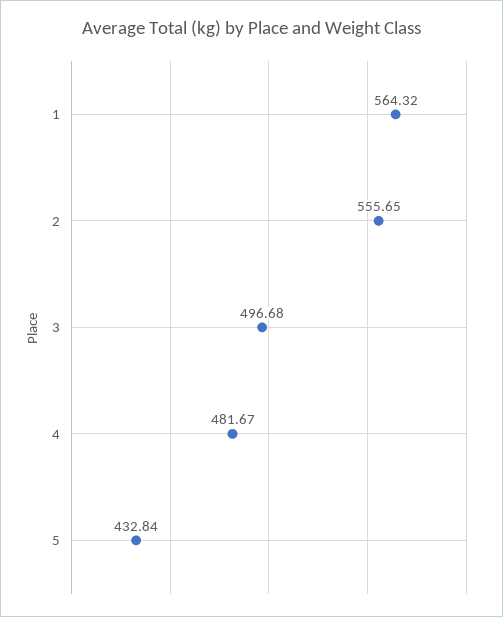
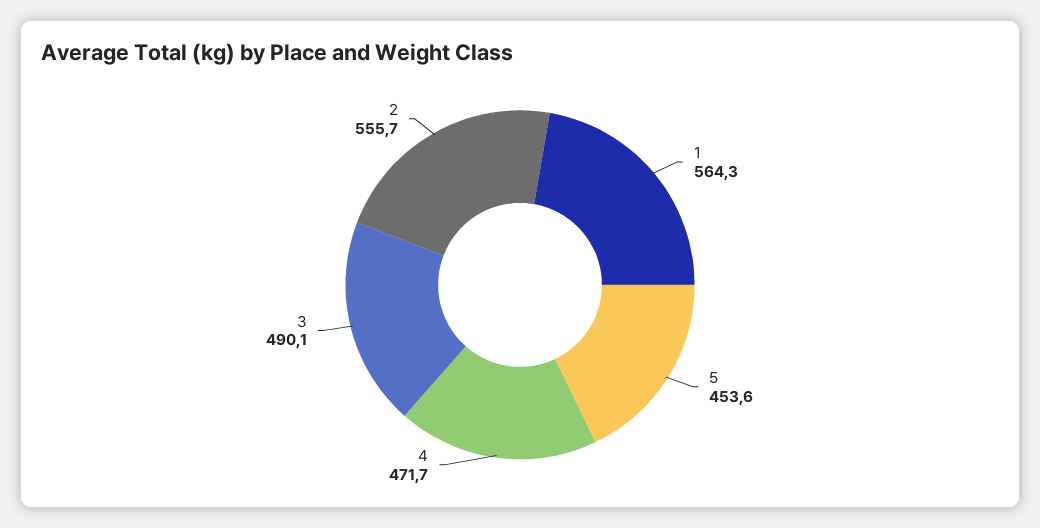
  {
    "1": 564.32,
    "2": 555.65,
-   "3": 496.68,
+   "3": 490.1,
-   "4": 481.67,
+   "4": 471.7,
-   "5": 432.84
+   "5": 453.6
  }

